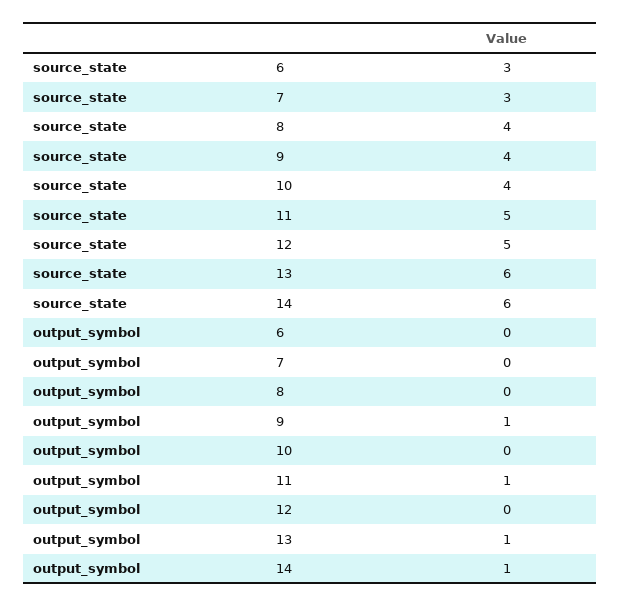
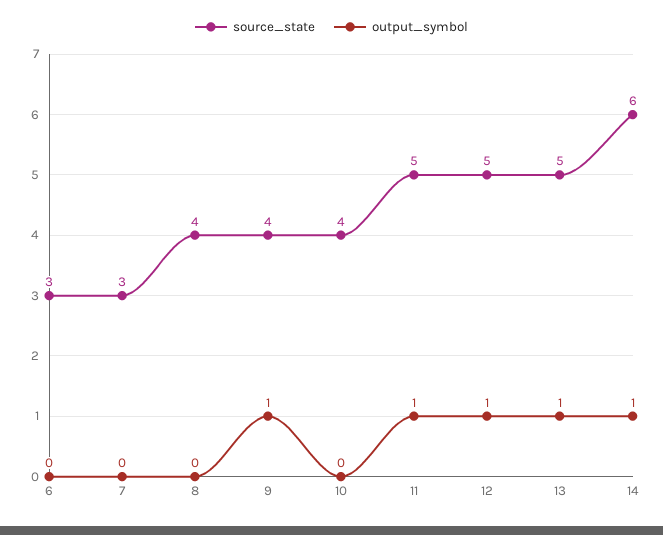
  {
    "source_state": {
      "6": 3,
      "7": 3,
      "8": 4,
      "9": 4,
      "10": 4,
      "11": 5,
      "12": 5,
-     "13": 6,
+     "13": 5,
      "14": 6
    },
    "output_symbol": {
      "6": 0,
      "7": 0,
      "8": 0,
      "9": 1,
      "10": 0,
      "11": 1,
-     "12": 0,
+     "12": 1,
      "13": 1,
      "14": 1
    }
  }

